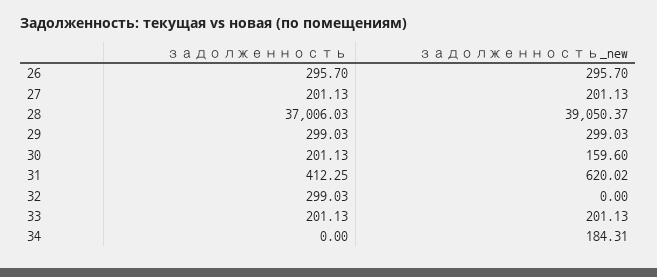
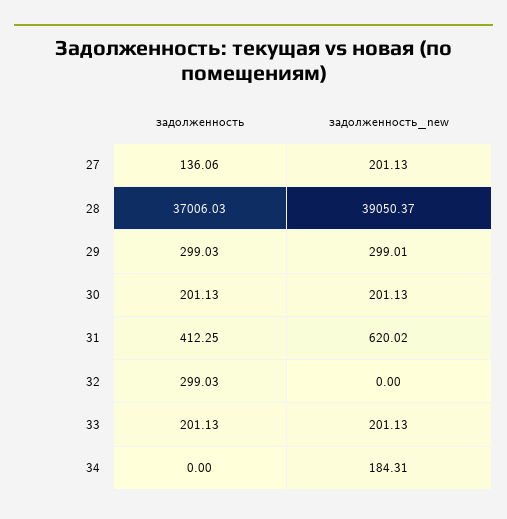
  {
    "задолженность": {
-     "26": 295.7,
-     "27": 201.13,
+     "27": 136.06,
      "28": 37006.03,
      "29": 299.03,
      "30": 201.13,
      "31": 412.25,
      "32": 299.03,
      "33": 201.13,
      "34": 0
    },
    "задолженность_new": {
-     "26": 295.7,
      "27": 201.13,
      "28": 39050.37,
-     "29": 299.03,
+     "29": 299.01,
-     "30": 159.6,
+     "30": 201.13,
      "31": 620.02,
      "32": 0,
      "33": 201.13,
      "34": 184.31
    }
  }

